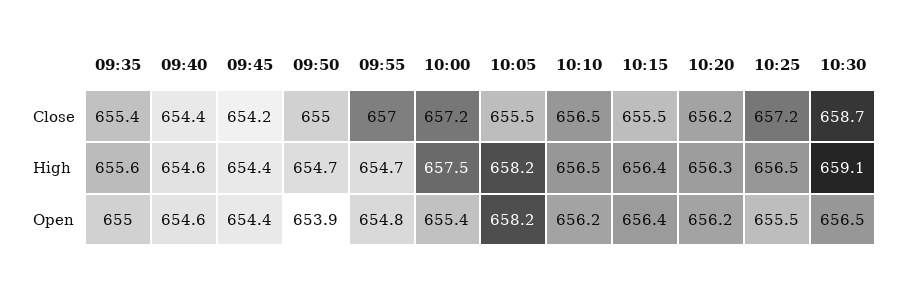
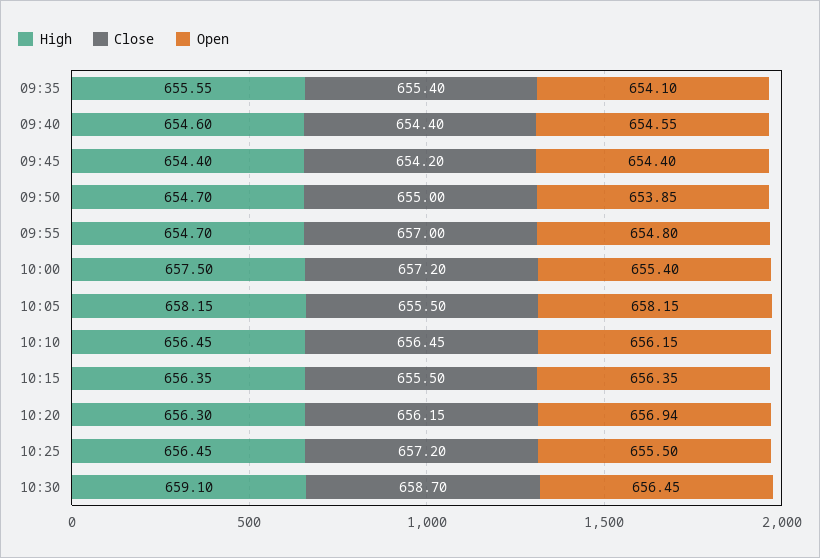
  {
    "Close": {
      "09:35": 655.4,
      "09:40": 654.4,
      "09:45": 654.2,
      "09:50": 655,
      "09:55": 657,
      "10:00": 657.2,
      "10:05": 655.5,
      "10:10": 656.45,
      "10:15": 655.5,
      "10:20": 656.15,
      "10:25": 657.2,
      "10:30": 658.7
    },
    "High": {
      "09:35": 655.55,
      "09:40": 654.6,
      "09:45": 654.4,
      "09:50": 654.7,
      "09:55": 654.7,
      "10:00": 657.5,
      "10:05": 658.15,
      "10:10": 656.45,
      "10:15": 656.35,
      "10:20": 656.3,
      "10:25": 656.45,
      "10:30": 659.1
    },
    "Open": {
-     "09:35": 655,
+     "09:35": 654.1,
      "09:40": 654.55,
      "09:45": 654.4,
      "09:50": 653.85,
      "09:55": 654.8,
      "10:00": 655.4,
      "10:05": 658.15,
      "10:10": 656.15,
      "10:15": 656.35,
-     "10:20": 656.2,
+     "10:20": 656.94,
      "10:25": 655.5,
      "10:30": 656.45
    }
  }

